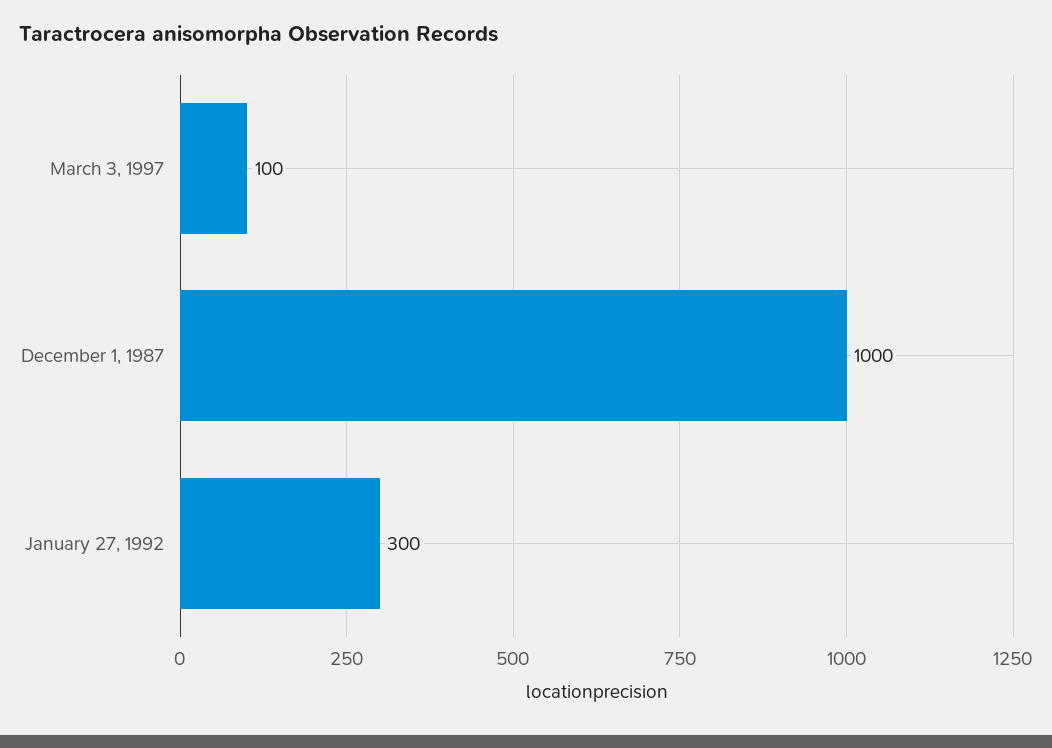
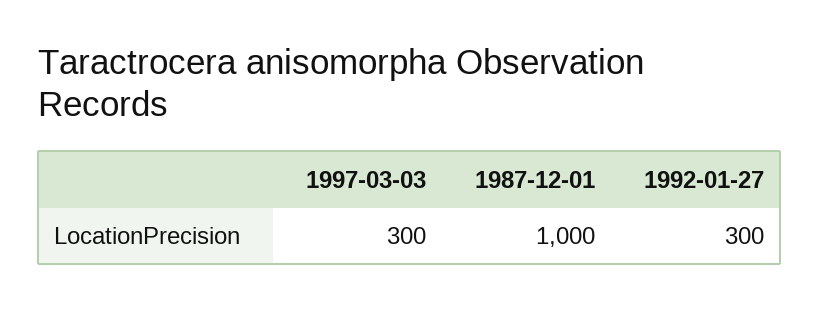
  {
-   "March 3, 1997": 100,
+   "March 3, 1997": 300,
    "December 1, 1987": 1000,
    "January 27, 1992": 300
  }

